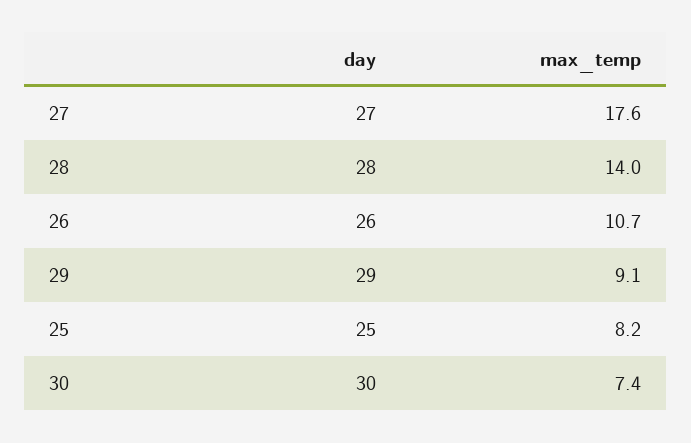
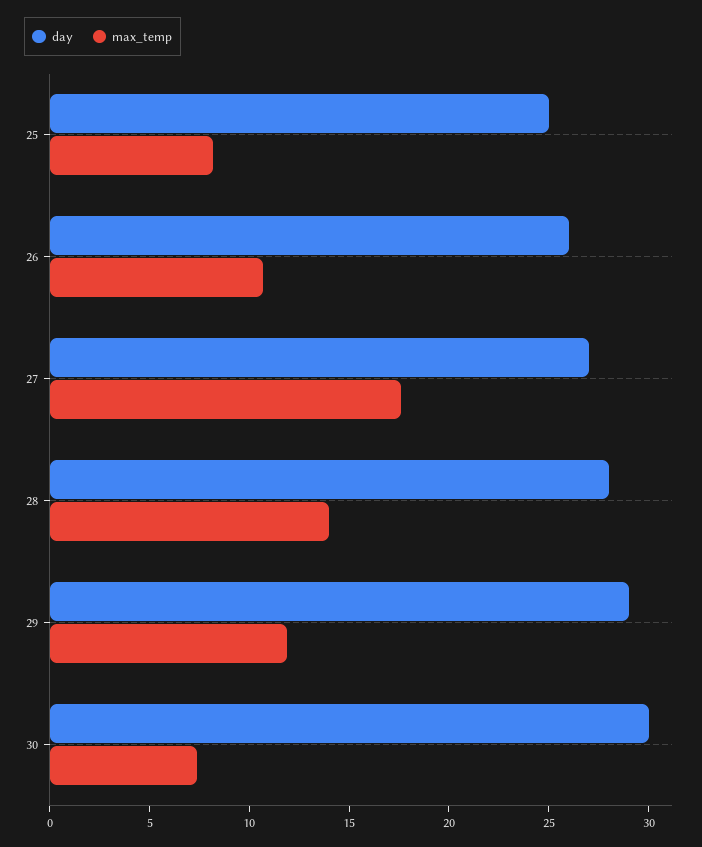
  {
    "day": {
      "27": 27,
      "28": 28,
      "26": 26,
      "29": 29,
      "25": 25,
      "30": 30
    },
    "max_temp": {
      "27": 17.6,
      "28": 14,
      "26": 10.7,
-     "29": 9.1,
+     "29": 12,
      "25": 8.2,
      "30": 7.4
    }
  }

